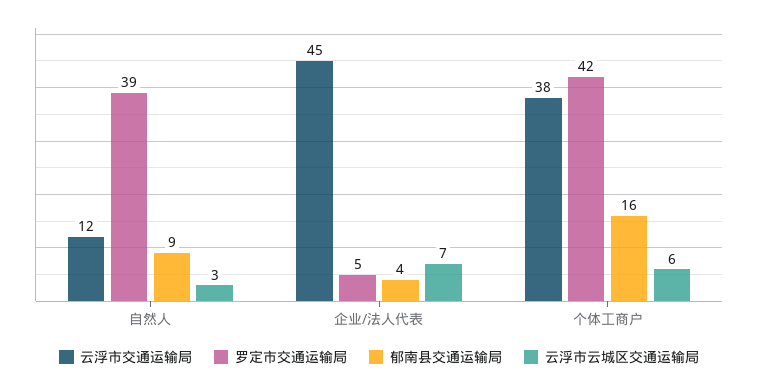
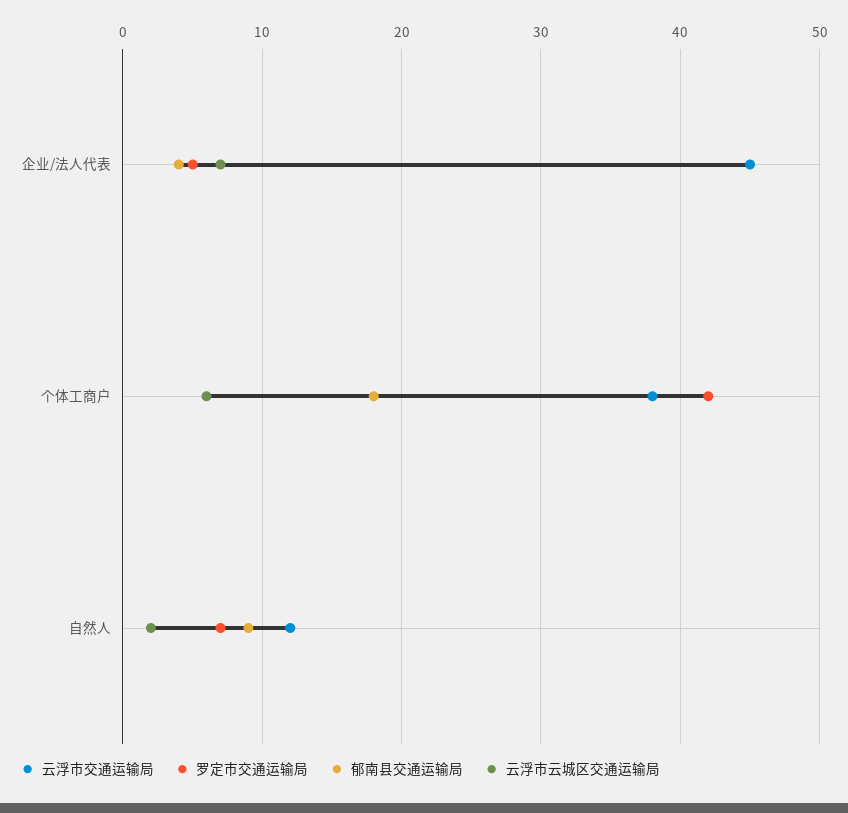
  {
    "云浮市交通运输局": {
      "自然人": 12,
      "企业/法人代表": 45,
      "个体工商户": 38
    },
    "罗定市交通运输局": {
-     "自然人": 39,
+     "自然人": 7,
      "企业/法人代表": 5,
      "个体工商户": 42
    },
    "郁南县交通运输局": {
      "自然人": 9,
      "企业/法人代表": 4,
-     "个体工商户": 16
+     "个体工商户": 18
    },
    "云浮市云城区交通运输局": {
-     "自然人": 3,
+     "自然人": 2,
      "企业/法人代表": 7,
      "个体工商户": 6
    }
  }

